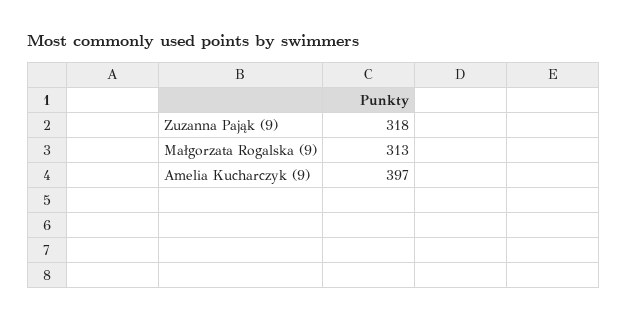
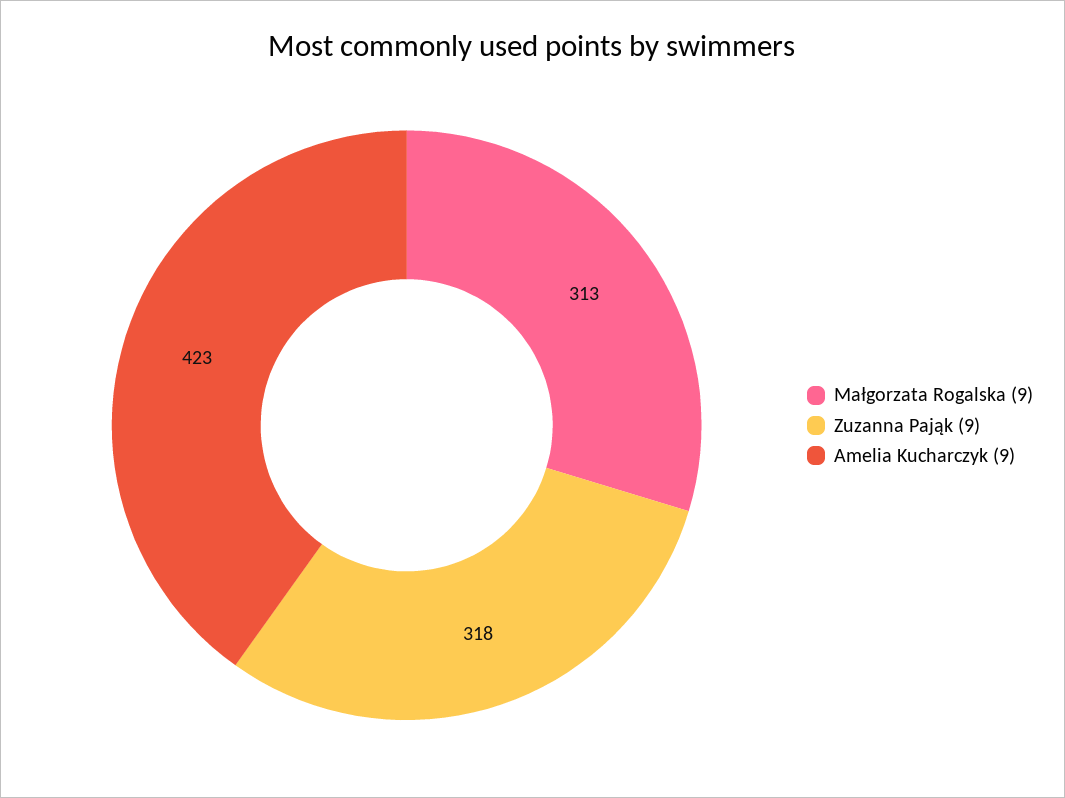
  {
    "Zuzanna Pająk (9)": 318,
    "Małgorzata Rogalska (9)": 313,
-   "Amelia Kucharczyk (9)": 397
+   "Amelia Kucharczyk (9)": 423
  }

